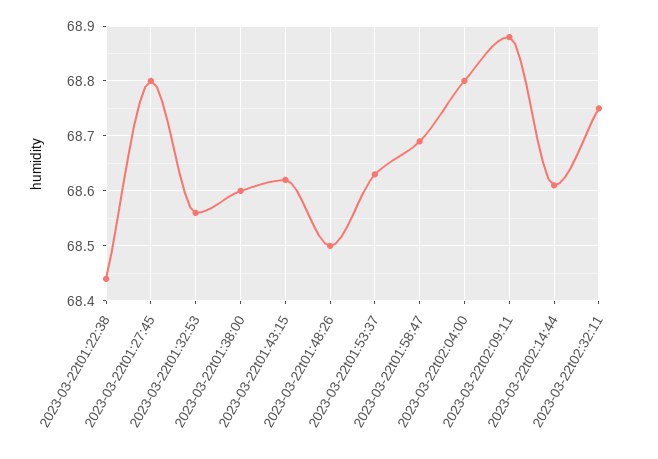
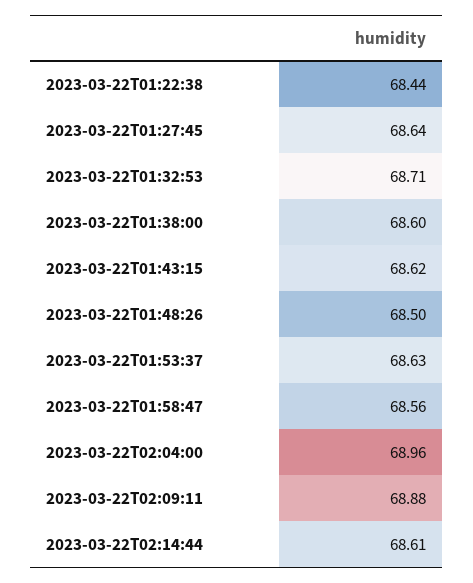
  {
    "2023-03-22t01:22:38": 68.44,
-   "2023-03-22t01:27:45": 68.8,
+   "2023-03-22t01:27:45": 68.64,
-   "2023-03-22t01:32:53": 68.55,
+   "2023-03-22t01:32:53": 68.71,
    "2023-03-22t01:38:00": 68.6,
    "2023-03-22t01:43:15": 68.62,
    "2023-03-22t01:48:26": 68.5,
    "2023-03-22t01:53:37": 68.63,
-   "2023-03-22t01:58:47": 68.7,
+   "2023-03-22t01:58:47": 68.56,
-   "2023-03-22t02:04:00": 68.8,
+   "2023-03-22t02:04:00": 68.96,
    "2023-03-22t02:09:11": 68.88,
-   "2023-03-22t02:14:44": 68.61,
+   "2023-03-22t02:14:44": 68.61
-   "2023-03-22t02:32:11": 68.75
  }

